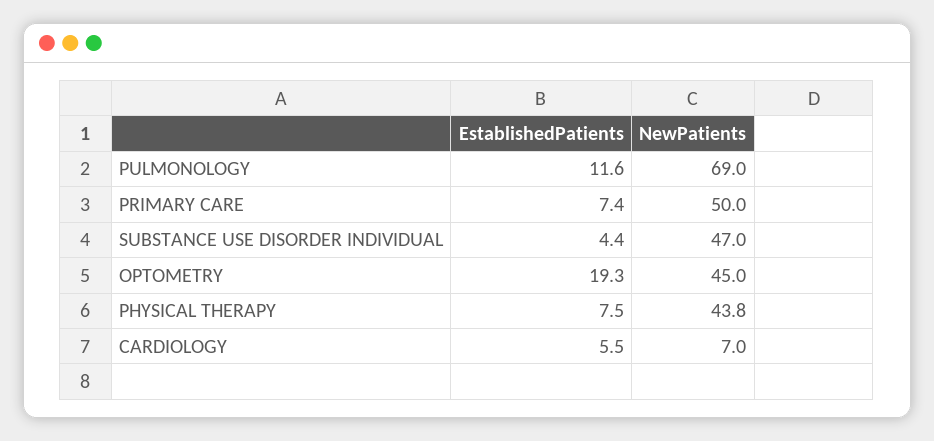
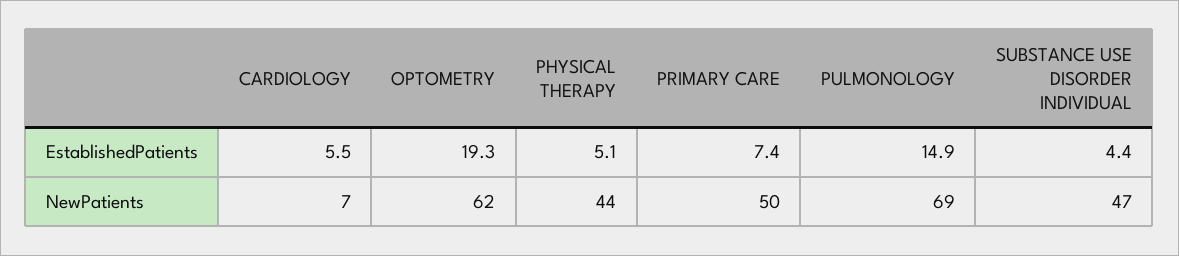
  {
    "EstablishedPatients": {
-     "PULMONOLOGY": 11.6,
+     "PULMONOLOGY": 14.9,
      "PRIMARY CARE": 7.4,
      "SUBSTANCE USE DISORDER INDIVIDUAL": 4.4,
      "OPTOMETRY": 19.3,
-     "PHYSICAL THERAPY": 7.5,
+     "PHYSICAL THERAPY": 5.1,
      "CARDIOLOGY": 5.5
    },
    "NewPatients": {
      "PULMONOLOGY": 69,
      "PRIMARY CARE": 50,
      "SUBSTANCE USE DISORDER INDIVIDUAL": 47,
-     "OPTOMETRY": 45,
+     "OPTOMETRY": 62,
      "PHYSICAL THERAPY": 43.8,
      "CARDIOLOGY": 7
    }
  }

